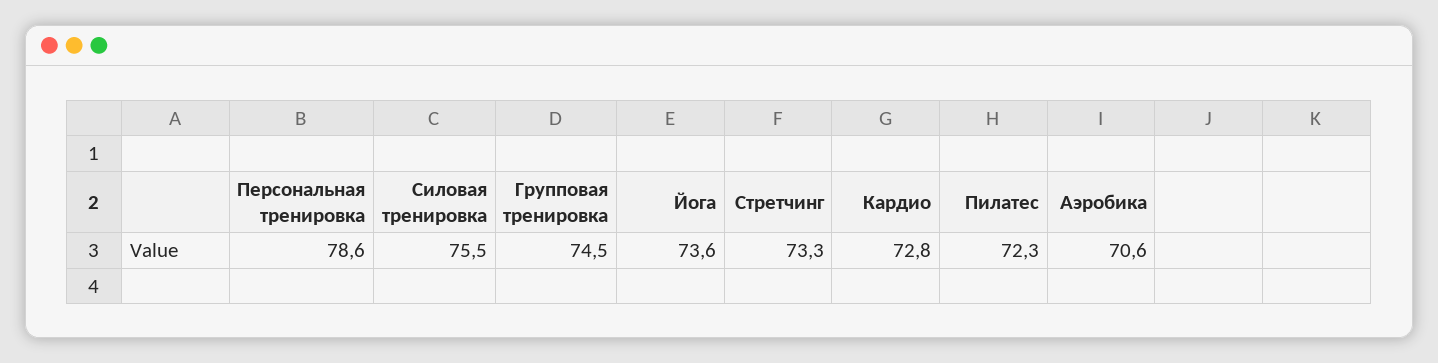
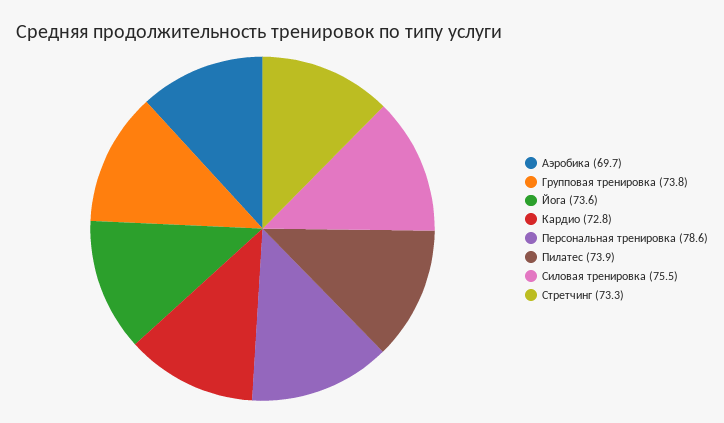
  {
    "Персональная тренировка": 78.6,
    "Силовая тренировка": 75.5,
-   "Групповая тренировка": 74.5,
+   "Групповая тренировка": 73.8,
    "Йога": 73.6,
    "Стретчинг": 73.3,
    "Кардио": 72.8,
-   "Пилатес": 72.3,
+   "Пилатес": 73.9,
-   "Аэробика": 70.6
+   "Аэробика": 69.7
  }

